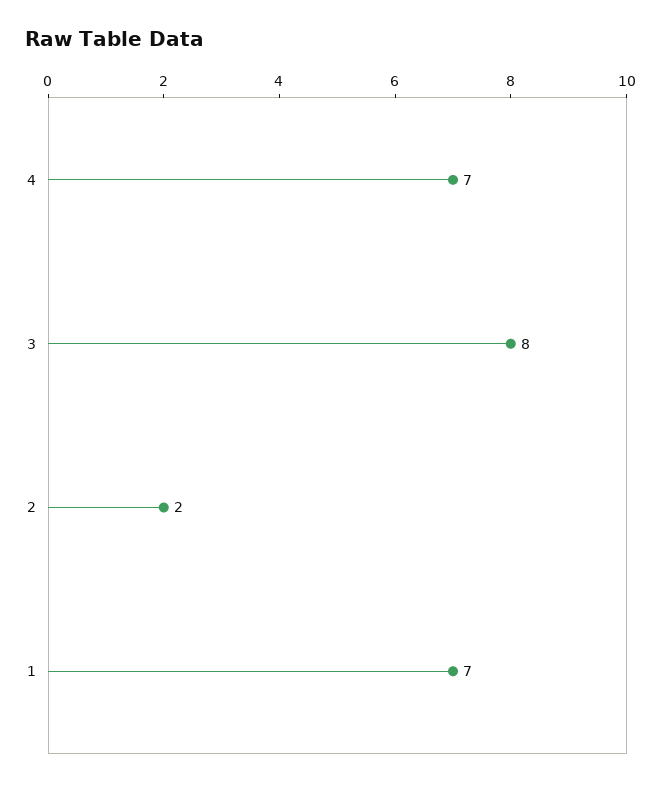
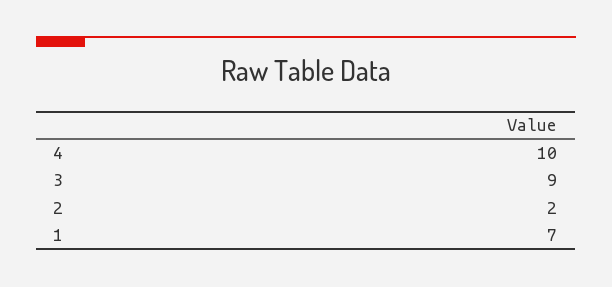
  {
-   "4": 7,
+   "4": 10,
-   "3": 8,
+   "3": 9,
    "2": 2,
    "1": 7
  }

